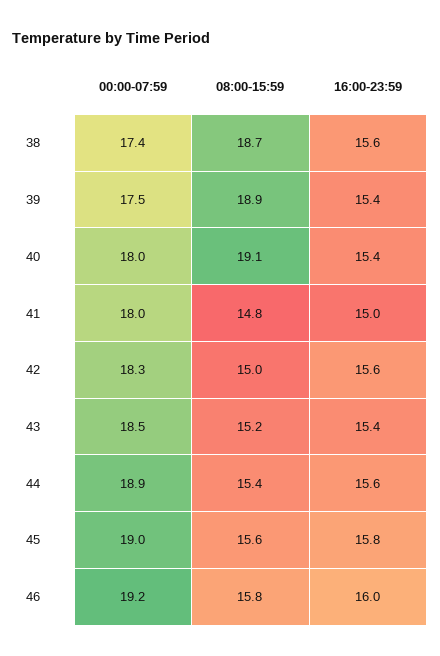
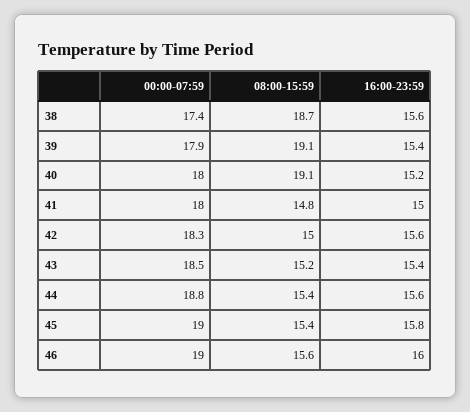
  {
    "00:00-07:59": {
      "38": 17.4,
-     "39": 17.5,
+     "39": 17.9,
      "40": 18,
      "41": 18,
      "42": 18.3,
      "43": 18.5,
-     "44": 18.9,
+     "44": 18.8,
      "45": 19,
-     "46": 19.2
+     "46": 19
    },
    "08:00-15:59": {
      "38": 18.7,
-     "39": 18.9,
+     "39": 19.1,
      "40": 19.1,
      "41": 14.8,
      "42": 15,
      "43": 15.2,
      "44": 15.4,
-     "45": 15.6,
+     "45": 15.4,
-     "46": 15.8
+     "46": 15.6
    },
    "16:00-23:59": {
      "38": 15.6,
      "39": 15.4,
-     "40": 15.4,
+     "40": 15.2,
      "41": 15,
      "42": 15.6,
      "43": 15.4,
      "44": 15.6,
      "45": 15.8,
      "46": 16
    }
  }

